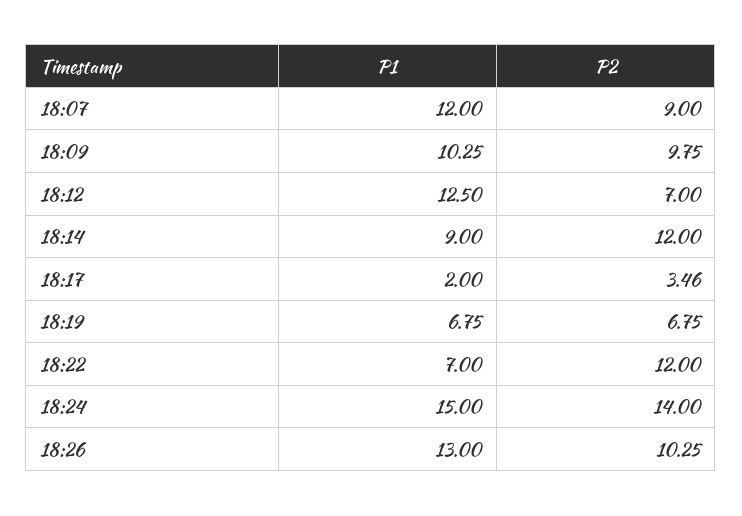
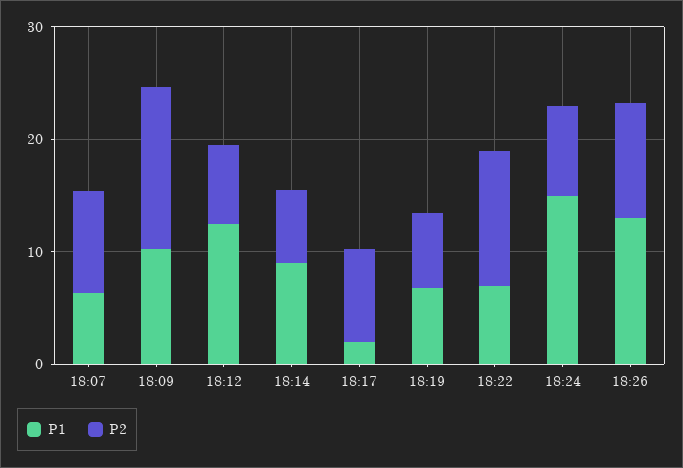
  {
    "P1": {
-     "18:07": 12,
+     "18:07": 6,
      "18:09": 10.25,
      "18:12": 12.5,
      "18:14": 9,
      "18:17": 2,
      "18:19": 6.75,
      "18:22": 7,
      "18:24": 15,
      "18:26": 13
    },
    "P2": {
      "18:07": 9,
-     "18:09": 9.75,
+     "18:09": 14,
      "18:12": 7,
-     "18:14": 12,
+     "18:14": 6,
-     "18:17": 3.46,
+     "18:17": 8,
      "18:19": 6.75,
      "18:22": 12,
-     "18:24": 14,
+     "18:24": 8,
      "18:26": 10.25
    }
  }

